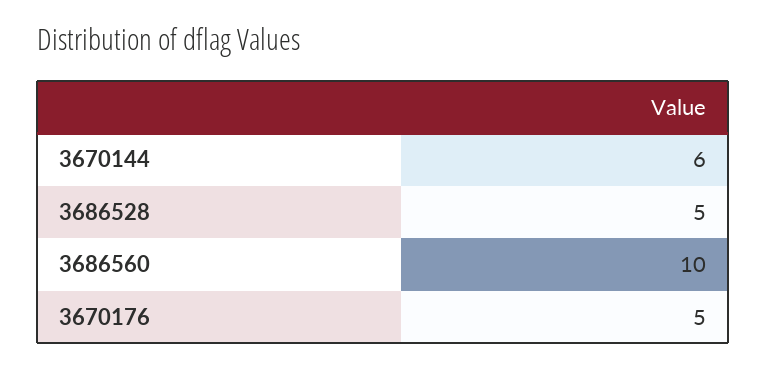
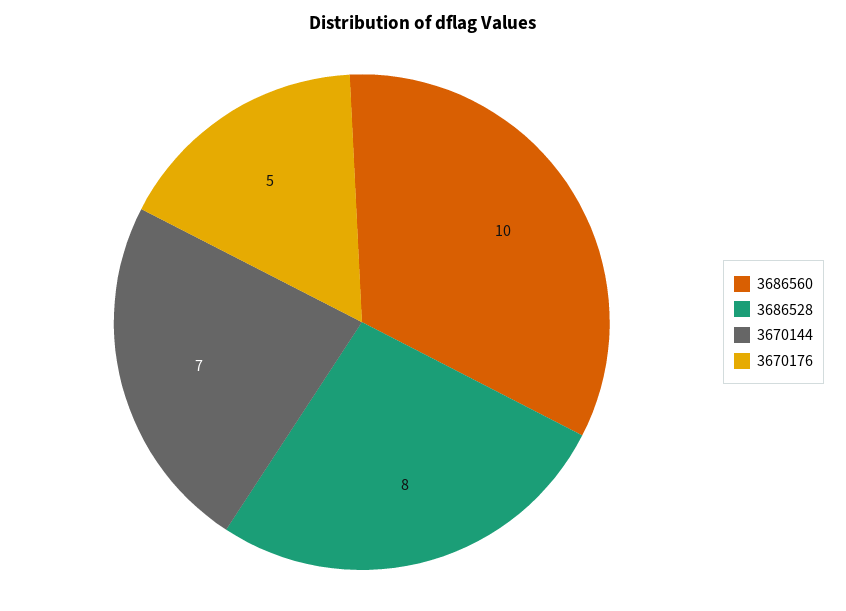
  {
-   "3670144": 6,
+   "3670144": 7,
-   "3686528": 5,
+   "3686528": 8,
    "3686560": 10,
    "3670176": 5
  }

